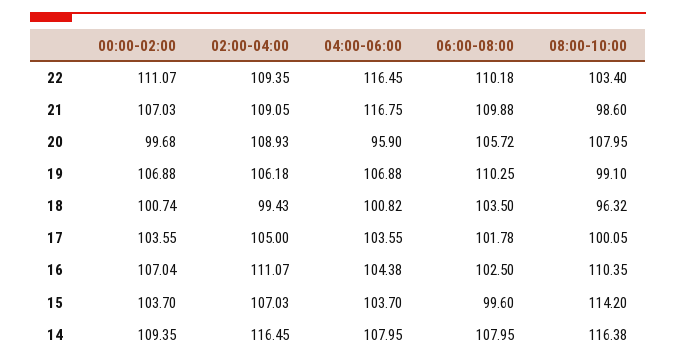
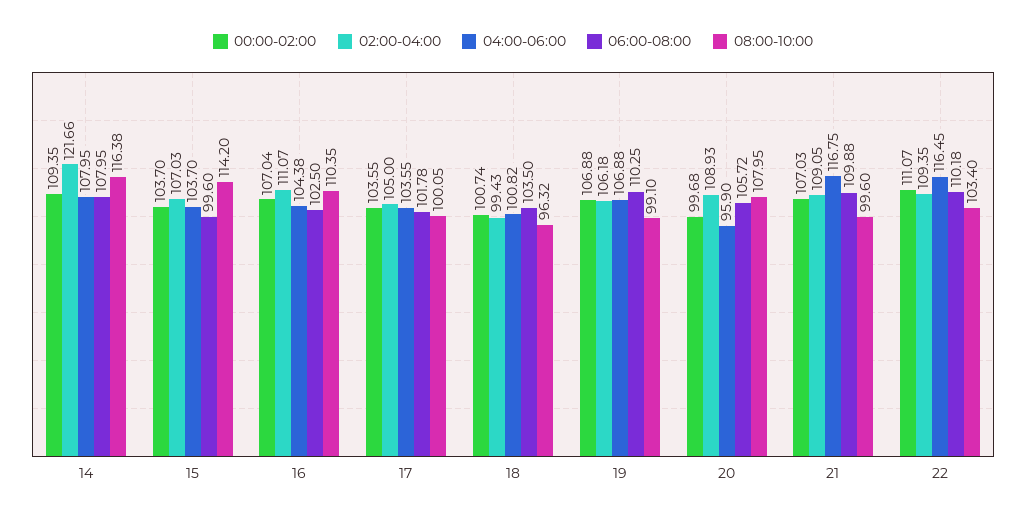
  {
    "00:00-02:00": {
      "22": 111.07,
      "21": 107.03,
      "20": 99.68,
      "19": 106.88,
      "18": 100.74,
      "17": 103.55,
      "16": 107.04,
      "15": 103.7,
      "14": 109.35
    },
    "02:00-04:00": {
      "22": 109.35,
      "21": 109.05,
      "20": 108.93,
      "19": 106.18,
      "18": 99.43,
      "17": 105,
      "16": 111.07,
      "15": 107.03,
-     "14": 116.45
+     "14": 121.66
    },
    "04:00-06:00": {
      "22": 116.45,
      "21": 116.75,
      "20": 95.9,
      "19": 106.88,
      "18": 100.82,
      "17": 103.55,
      "16": 104.38,
      "15": 103.7,
      "14": 107.95
    },
    "06:00-08:00": {
      "22": 110.18,
      "21": 109.88,
      "20": 105.72,
      "19": 110.25,
      "18": 103.5,
      "17": 101.78,
      "16": 102.5,
      "15": 99.6,
      "14": 107.95
    },
    "08:00-10:00": {
      "22": 103.4,
-     "21": 98.6,
+     "21": 99.6,
      "20": 107.95,
      "19": 99.1,
      "18": 96.32,
      "17": 100.05,
      "16": 110.35,
      "15": 114.2,
      "14": 116.38
    }
  }

